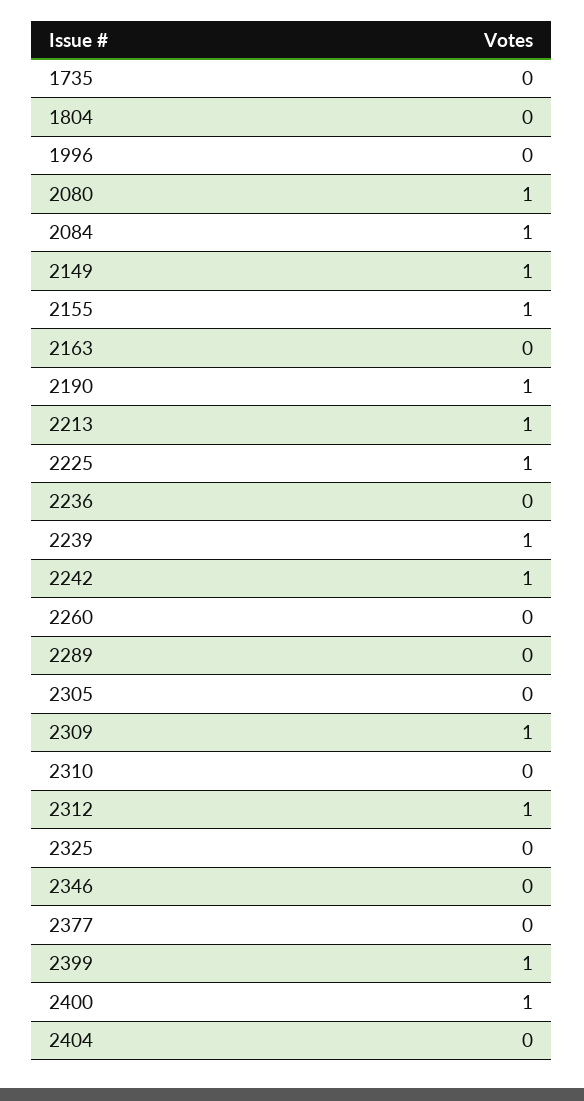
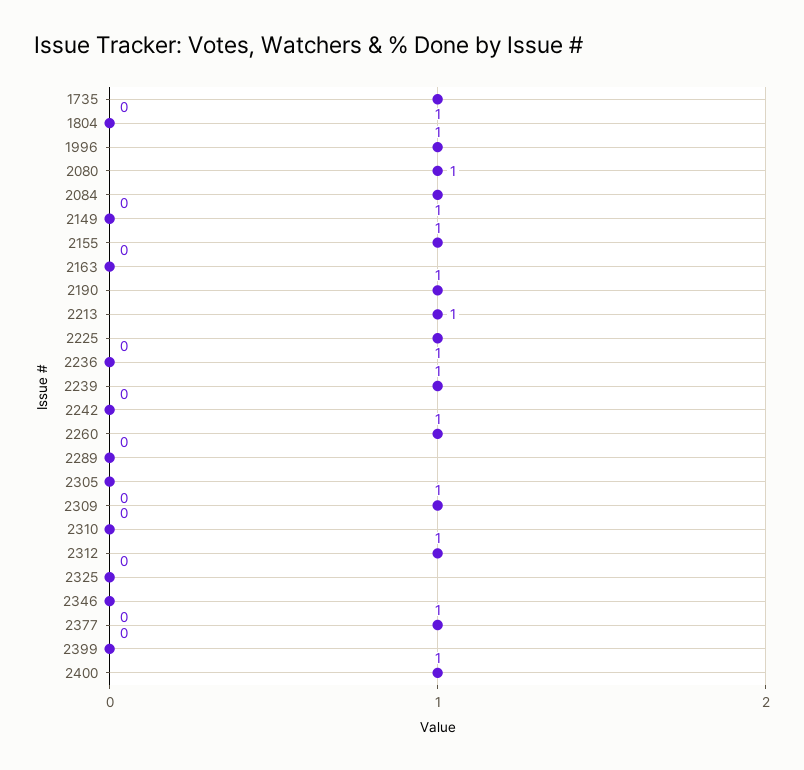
  {
-   "1735": 0,
+   "1735": 1,
    "1804": 0,
-   "1996": 0,
+   "1996": 1,
    "2080": 1,
    "2084": 1,
-   "2149": 1,
+   "2149": 0,
    "2155": 1,
    "2163": 0,
    "2190": 1,
    "2213": 1,
    "2225": 1,
    "2236": 0,
    "2239": 1,
-   "2242": 1,
+   "2242": 0,
-   "2260": 0,
+   "2260": 1,
    "2289": 0,
    "2305": 0,
    "2309": 1,
    "2310": 0,
    "2312": 1,
    "2325": 0,
    "2346": 0,
-   "2377": 0,
+   "2377": 1,
-   "2399": 1,
+   "2399": 0,
-   "2400": 1,
+   "2400": 1
-   "2404": 0
  }

